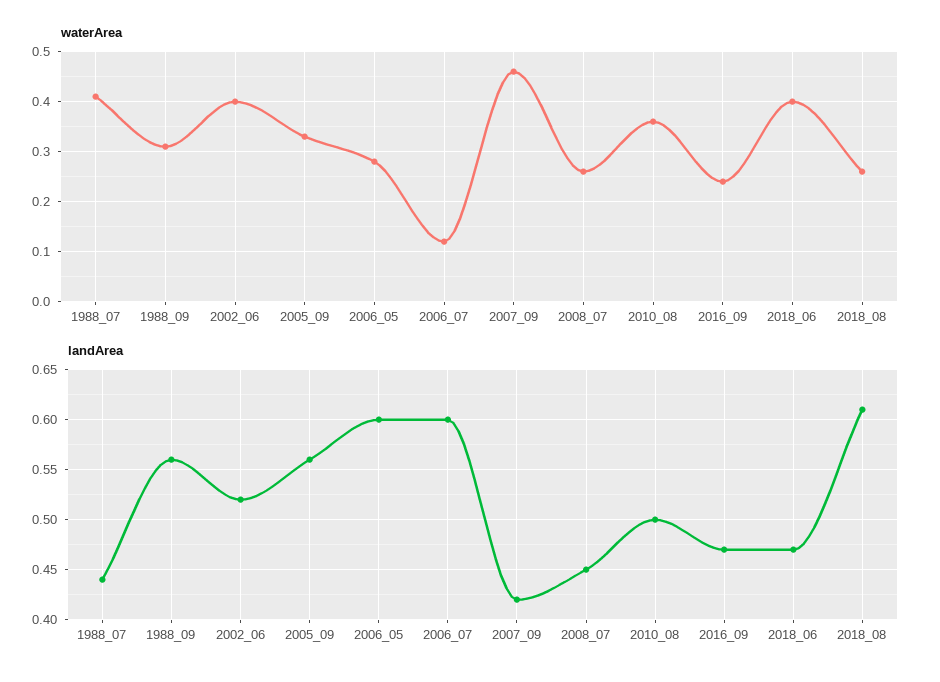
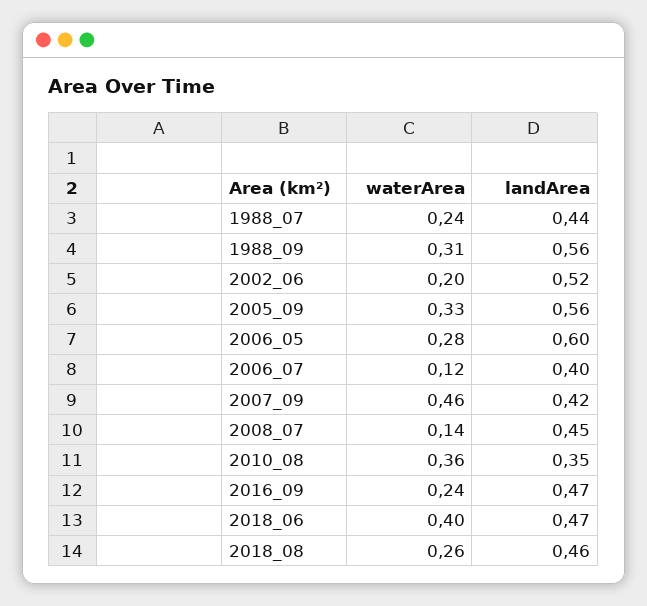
  {
    "waterArea": {
-     "1988_07": 0.4,
+     "1988_07": 0.24,
      "1988_09": 0.31,
-     "2002_06": 0.4,
+     "2002_06": 0.2,
      "2005_09": 0.33,
      "2006_05": 0.28,
      "2006_07": 0.12,
      "2007_09": 0.46,
-     "2008_07": 0.25,
+     "2008_07": 0.14,
      "2010_08": 0.36,
      "2016_09": 0.24,
      "2018_06": 0.4,
      "2018_08": 0.26
    },
    "landArea": {
      "1988_07": 0.44,
      "1988_09": 0.56,
      "2002_06": 0.52,
      "2005_09": 0.56,
      "2006_05": 0.6,
-     "2006_07": 0.6,
+     "2006_07": 0.4,
      "2007_09": 0.42,
      "2008_07": 0.45,
-     "2010_08": 0.5,
+     "2010_08": 0.35,
      "2016_09": 0.47,
      "2018_06": 0.47,
-     "2018_08": 0.61
+     "2018_08": 0.46
    }
  }

